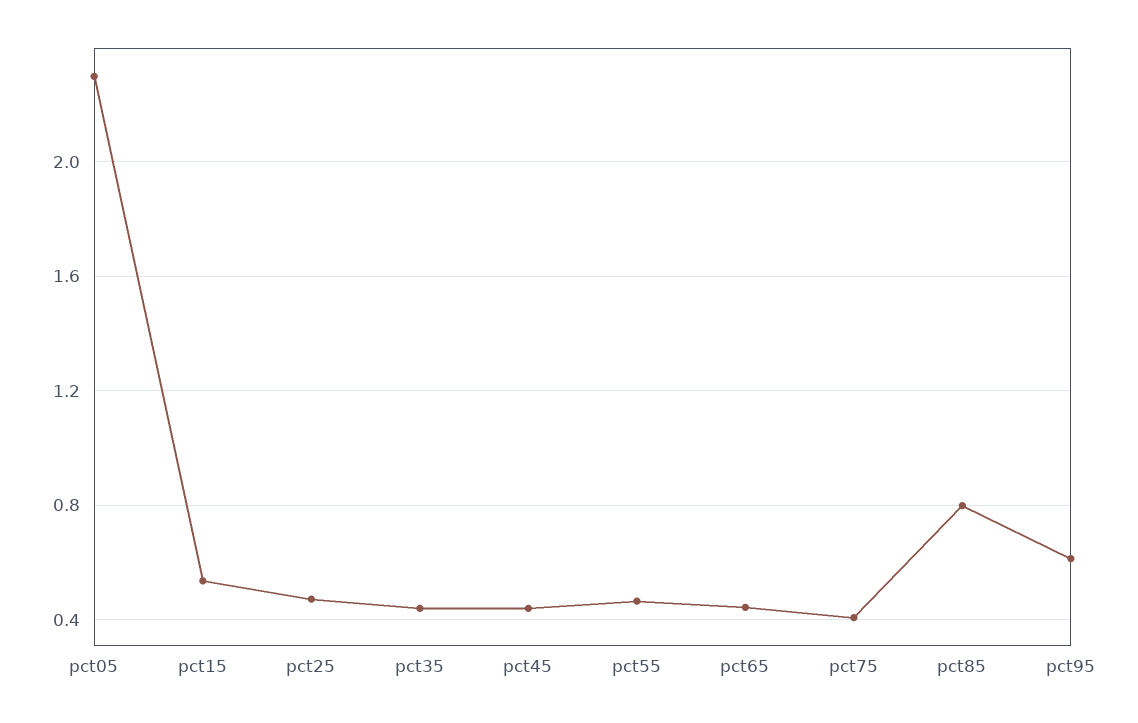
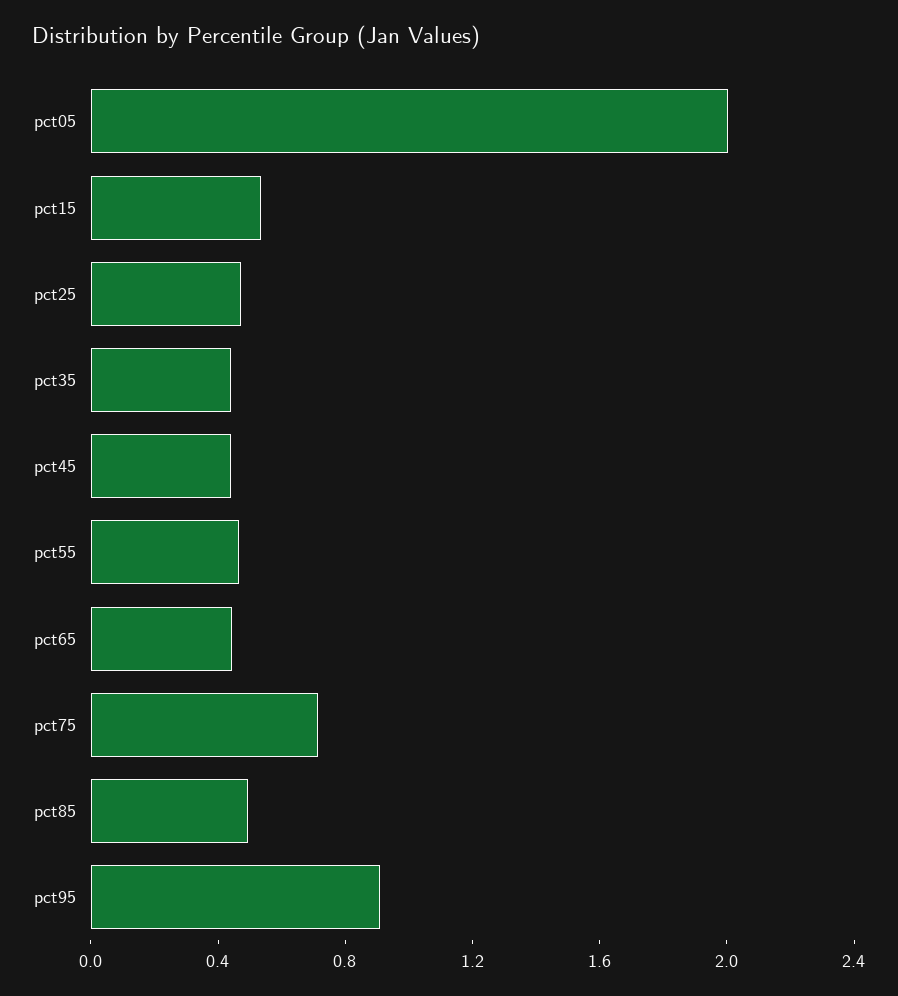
  {
-   "pct05": 2.3,
+   "pct05": 2,
    "pct15": 0.55,
    "pct25": 0.45,
    "pct35": 0.45,
    "pct45": 0.45,
    "pct55": 0.45,
    "pct65": 0.45,
-   "pct75": 0.4,
+   "pct75": 0.7,
-   "pct85": 0.8,
+   "pct85": 0.5,
-   "pct95": 0.6
+   "pct95": 0.9
  }

